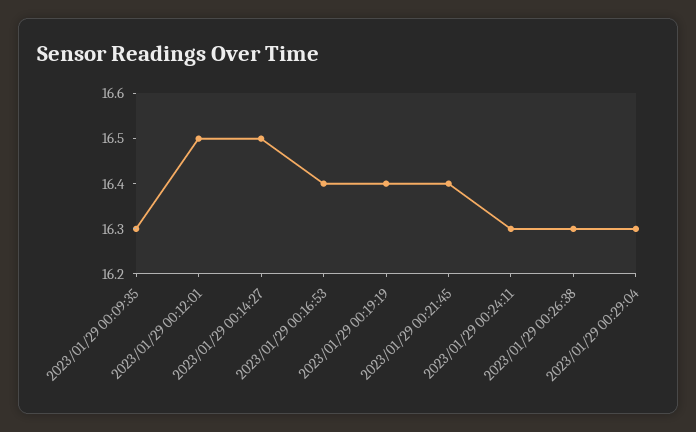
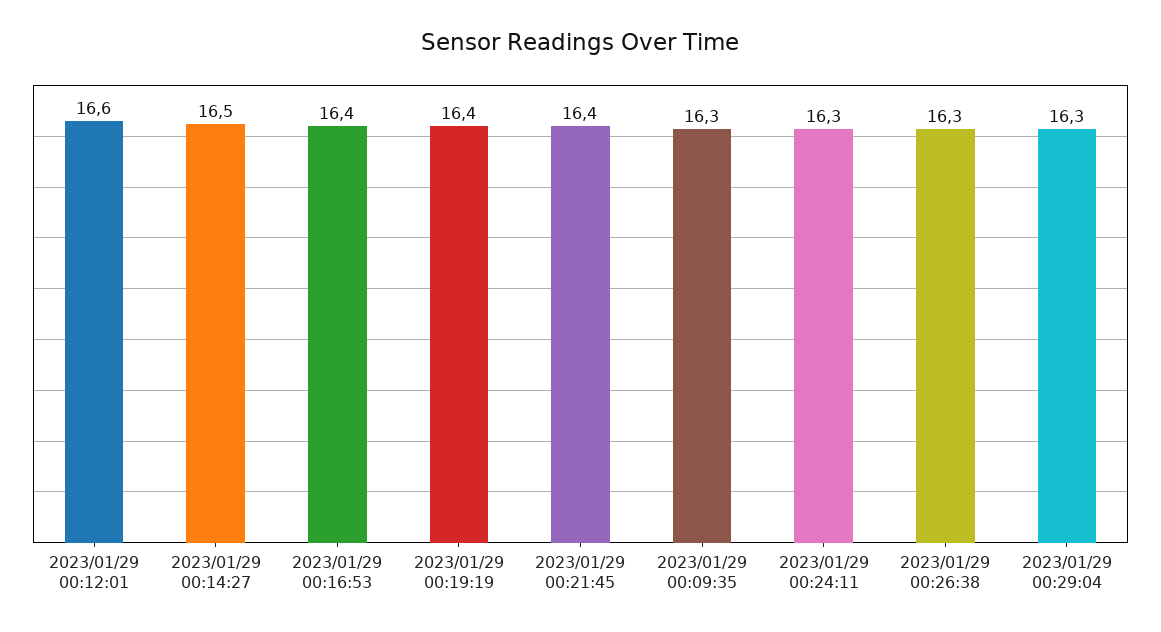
  {
    "2023/01/29 00:09:35": 16.3,
-   "2023/01/29 00:12:01": 16.5,
+   "2023/01/29 00:12:01": 16.6,
    "2023/01/29 00:14:27": 16.5,
    "2023/01/29 00:16:53": 16.4,
    "2023/01/29 00:19:19": 16.4,
    "2023/01/29 00:21:45": 16.4,
    "2023/01/29 00:24:11": 16.3,
    "2023/01/29 00:26:38": 16.3,
    "2023/01/29 00:29:04": 16.3
  }

